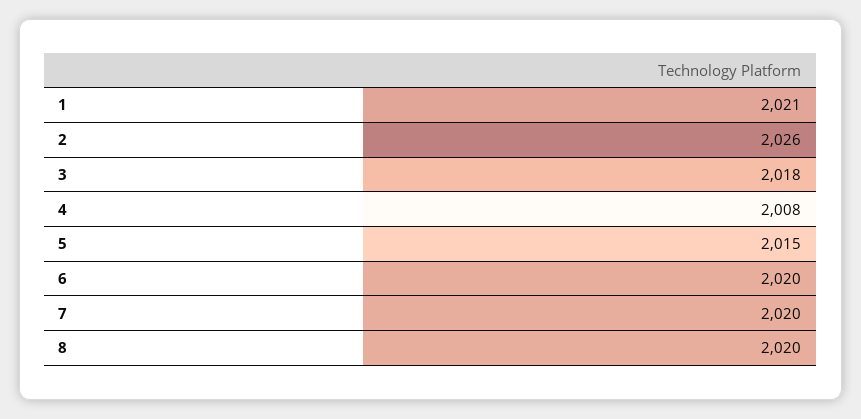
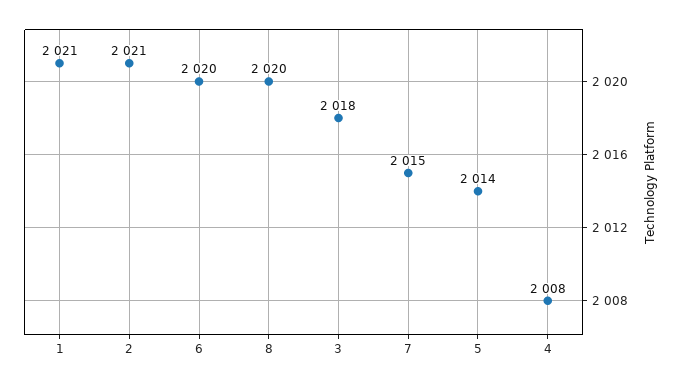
  {
    "1": 2021,
-   "2": 2026,
+   "2": 2021,
    "3": 2018,
    "4": 2008,
-   "5": 2015,
+   "5": 2014,
    "6": 2020,
-   "7": 2020,
+   "7": 2015,
    "8": 2020
  }

